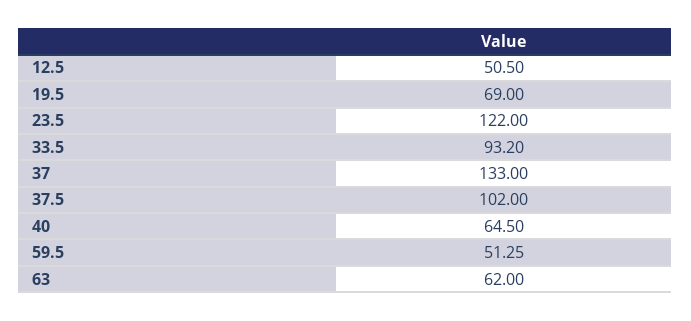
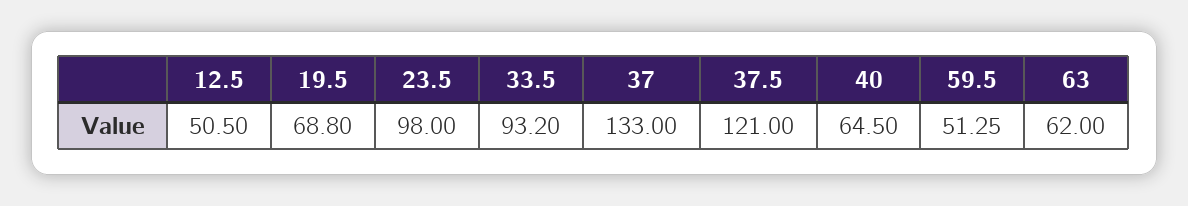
  {
    "12.5": 50.5,
-   "19.5": 69,
+   "19.5": 68.8,
-   "23.5": 122,
+   "23.5": 98,
    "33.5": 93.2,
    "37": 133,
-   "37.5": 102,
+   "37.5": 121,
    "40": 64.5,
    "59.5": 51.25,
    "63": 62
  }

